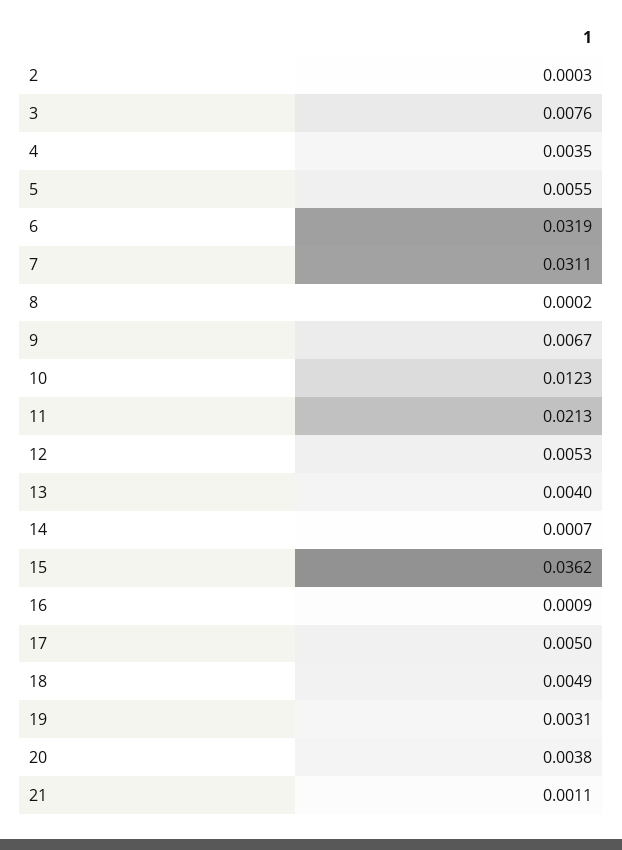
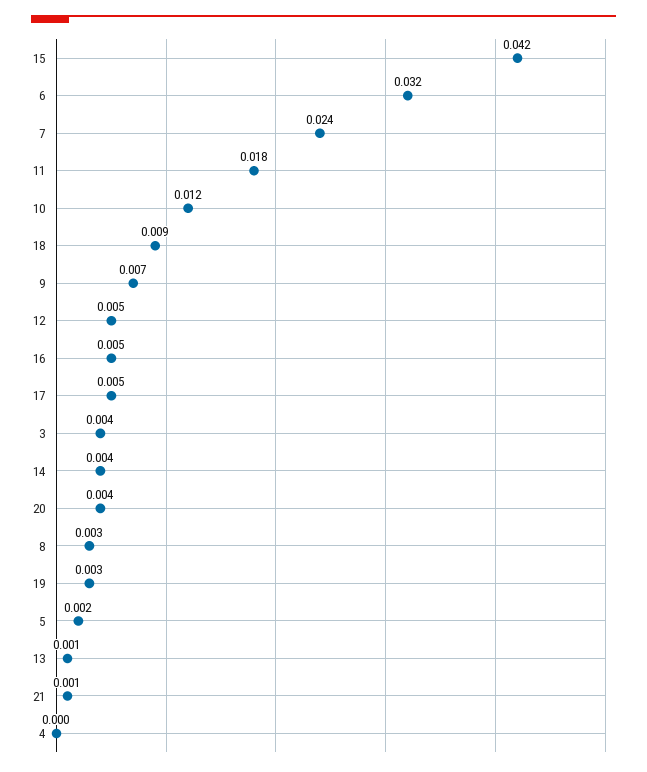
  {
-   "2": 0.0003,
-   "3": 0.0076,
+   "3": 0.004,
-   "4": 0.0035,
+   "4": 0,
-   "5": 0.0055,
+   "5": 0.002,
    "6": 0.0319,
-   "7": 0.0311,
+   "7": 0.024,
-   "8": 0.0002,
+   "8": 0.003,
    "9": 0.0067,
    "10": 0.0123,
-   "11": 0.0213,
+   "11": 0.018,
    "12": 0.0053,
-   "13": 0.004,
+   "13": 0.001,
-   "14": 0.0007,
+   "14": 0.004,
-   "15": 0.0362,
+   "15": 0.042,
-   "16": 0.0009,
+   "16": 0.005,
    "17": 0.005,
-   "18": 0.0049,
+   "18": 0.009,
    "19": 0.0031,
    "20": 0.0038,
    "21": 0.0011
  }

